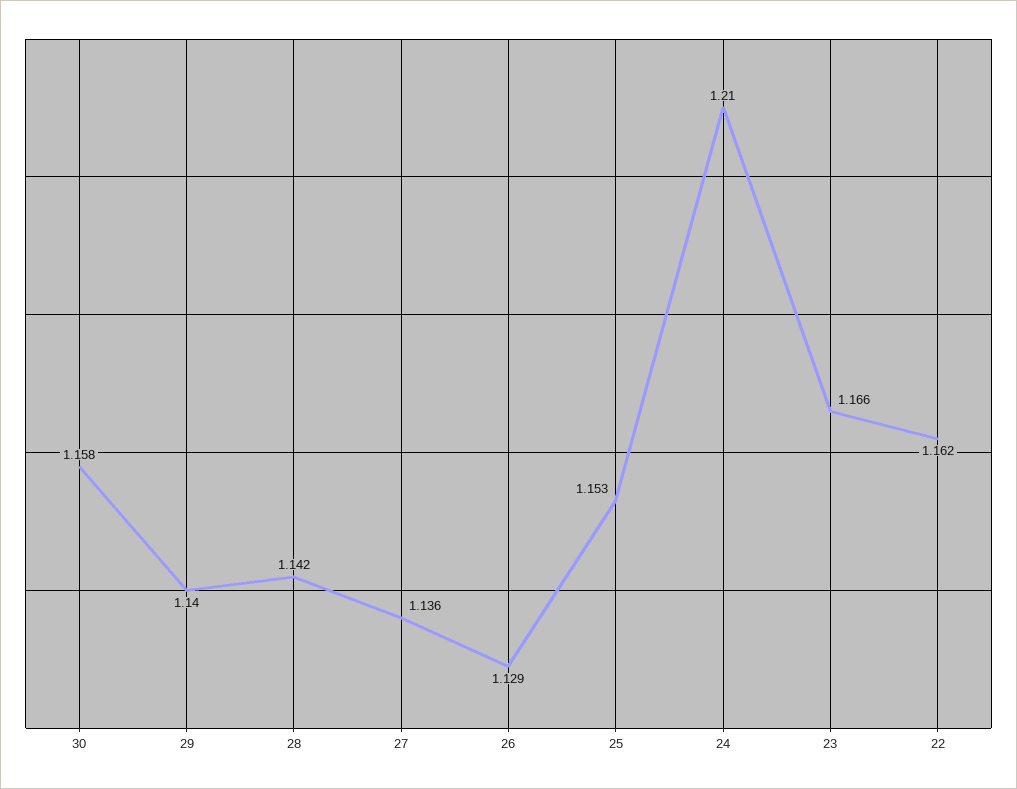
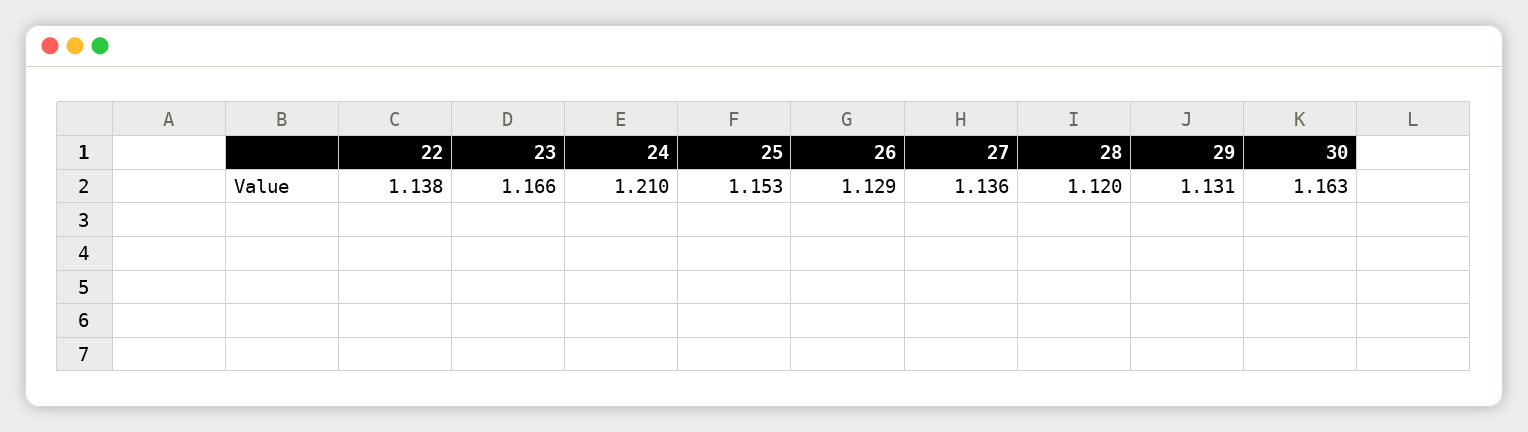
  {
-   "30": 1.158,
+   "30": 1.163,
-   "29": 1.14,
+   "29": 1.131,
-   "28": 1.142,
+   "28": 1.12,
    "27": 1.136,
    "26": 1.129,
    "25": 1.153,
    "24": 1.21,
    "23": 1.166,
-   "22": 1.162
+   "22": 1.138
  }

